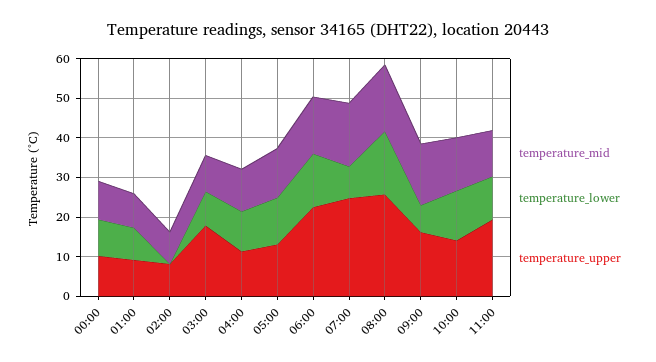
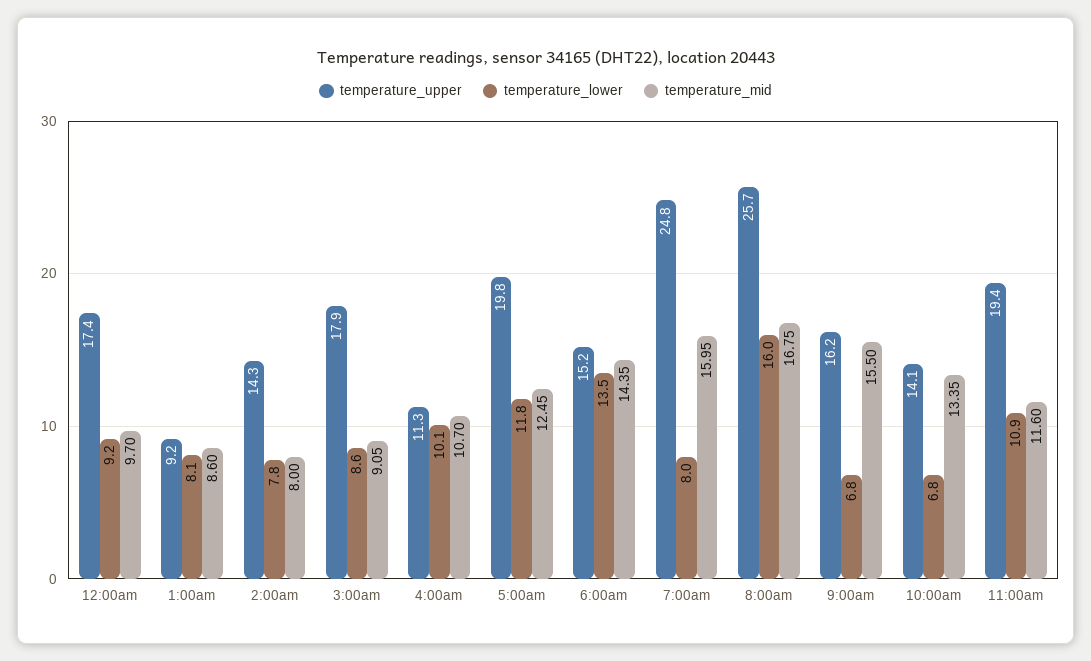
  {
    "temperature_mid": {
      "00:00": 9.7,
      "01:00": 8.6,
      "02:00": 8,
      "03:00": 9.05,
      "04:00": 10.7,
      "05:00": 12.45,
      "06:00": 14.35,
      "07:00": 15.95,
      "08:00": 16.75,
      "09:00": 15.5,
      "10:00": 13.35,
      "11:00": 11.6
    },
    "temperature_lower": {
      "00:00": 9.2,
      "01:00": 8.1,
-     "02:00": 0,
+     "02:00": 7.8,
      "03:00": 8.6,
      "04:00": 10.1,
      "05:00": 11.8,
      "06:00": 13.5,
      "07:00": 8,
      "08:00": 16,
      "09:00": 6.8,
-     "10:00": 12.5,
+     "10:00": 6.8,
      "11:00": 10.9
    },
    "temperature_upper": {
-     "00:00": 10,
+     "00:00": 17.4,
      "01:00": 9.2,
-     "02:00": 7.5,
+     "02:00": 14.3,
      "03:00": 17.9,
      "04:00": 11.3,
-     "05:00": 12.5,
+     "05:00": 19.8,
-     "06:00": 22.5,
+     "06:00": 15.2,
      "07:00": 24.8,
      "08:00": 25.7,
      "09:00": 16.2,
      "10:00": 14.1,
      "11:00": 19.4
    }
  }

